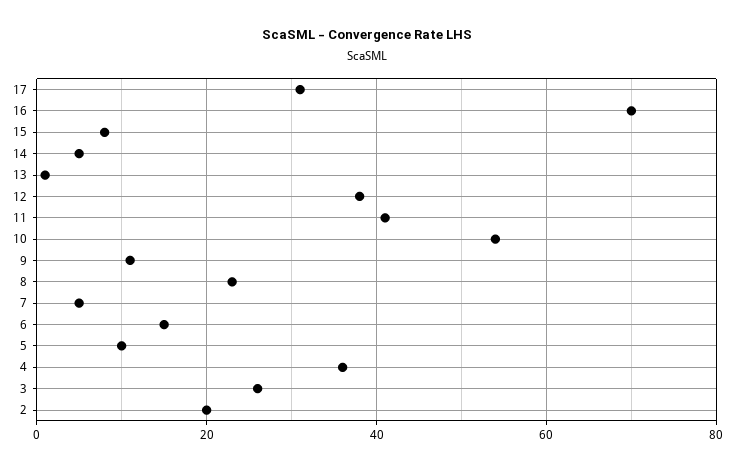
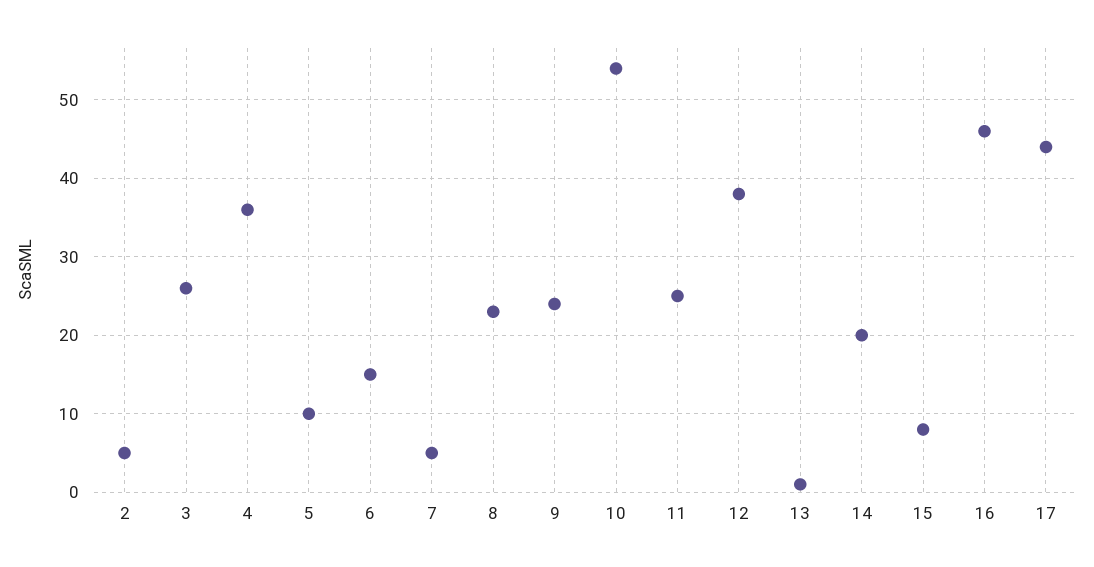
  {
-   "17": 30,
+   "17": 44,
-   "16": 70,
+   "16": 46,
    "15": 8,
-   "14": 5,
+   "14": 20,
    "13": 1,
    "12": 38,
-   "11": 40,
+   "11": 25,
    "10": 54,
-   "9": 10,
+   "9": 24,
    "8": 23,
    "7": 5,
    "6": 15,
    "5": 10,
    "4": 36,
    "3": 26,
-   "2": 20
+   "2": 5
  }

